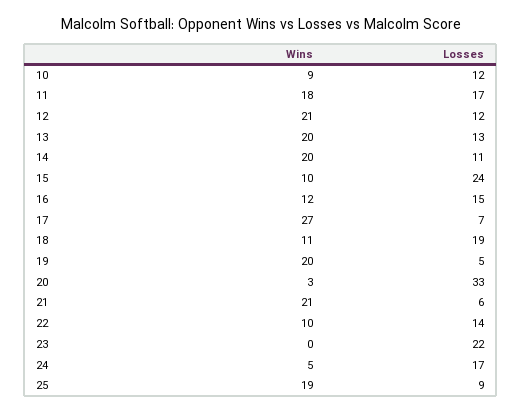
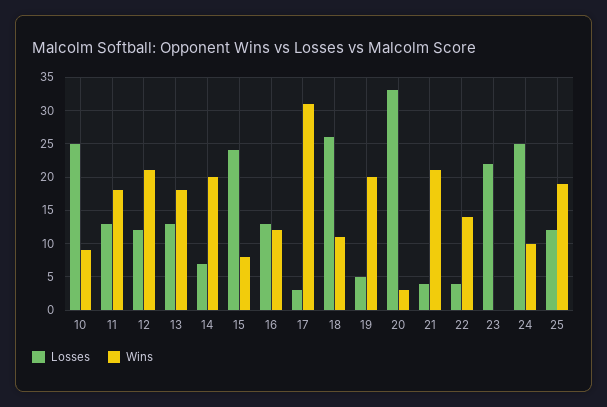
  {
    "Wins": {
      "10": 9,
      "11": 18,
      "12": 21,
-     "13": 20,
+     "13": 18,
      "14": 20,
-     "15": 10,
+     "15": 8,
      "16": 12,
-     "17": 27,
+     "17": 31,
      "18": 11,
      "19": 20,
      "20": 3,
      "21": 21,
-     "22": 10,
+     "22": 14,
      "23": 0,
-     "24": 5,
+     "24": 10,
      "25": 19
    },
    "Losses": {
-     "10": 12,
+     "10": 25,
-     "11": 17,
+     "11": 13,
      "12": 12,
      "13": 13,
-     "14": 11,
+     "14": 7,
      "15": 24,
-     "16": 15,
+     "16": 13,
-     "17": 7,
+     "17": 3,
-     "18": 19,
+     "18": 26,
      "19": 5,
      "20": 33,
-     "21": 6,
+     "21": 4,
-     "22": 14,
+     "22": 4,
      "23": 22,
-     "24": 17,
+     "24": 25,
-     "25": 9
+     "25": 12
    }
  }

